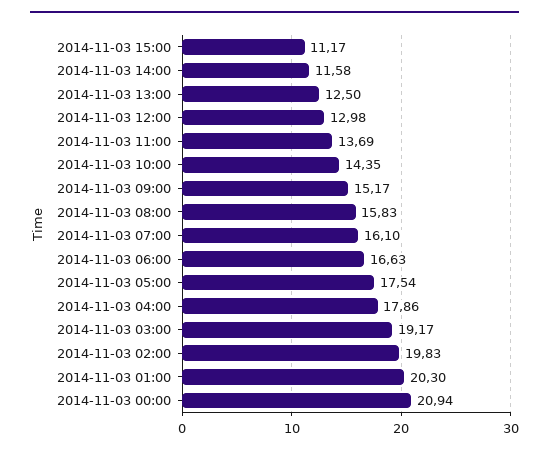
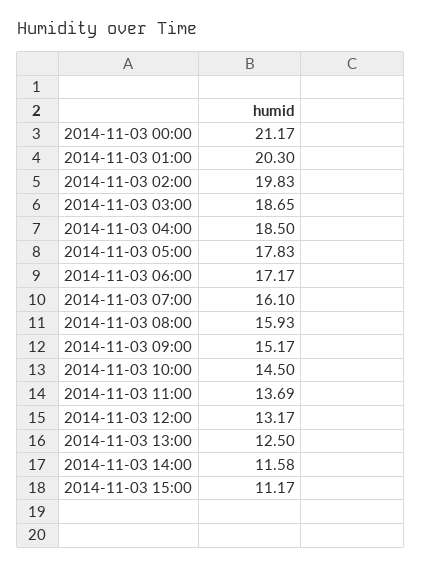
  {
    "2014-11-03 15:00": 11.17,
    "2014-11-03 14:00": 11.58,
    "2014-11-03 13:00": 12.5,
-   "2014-11-03 12:00": 12.98,
+   "2014-11-03 12:00": 13.17,
    "2014-11-03 11:00": 13.69,
-   "2014-11-03 10:00": 14.35,
+   "2014-11-03 10:00": 14.5,
    "2014-11-03 09:00": 15.17,
-   "2014-11-03 08:00": 15.83,
+   "2014-11-03 08:00": 15.93,
    "2014-11-03 07:00": 16.1,
-   "2014-11-03 06:00": 16.63,
+   "2014-11-03 06:00": 17.17,
-   "2014-11-03 05:00": 17.54,
+   "2014-11-03 05:00": 17.83,
-   "2014-11-03 04:00": 17.86,
+   "2014-11-03 04:00": 18.5,
-   "2014-11-03 03:00": 19.17,
+   "2014-11-03 03:00": 18.65,
    "2014-11-03 02:00": 19.83,
    "2014-11-03 01:00": 20.3,
-   "2014-11-03 00:00": 20.94
+   "2014-11-03 00:00": 21.17
  }

